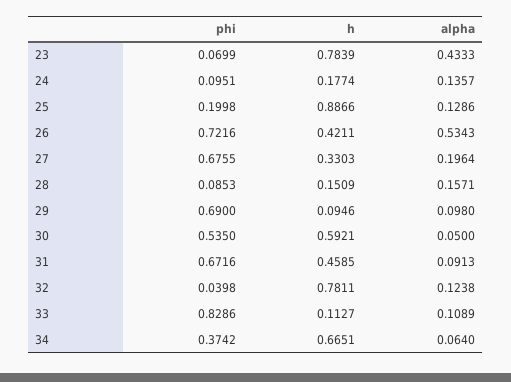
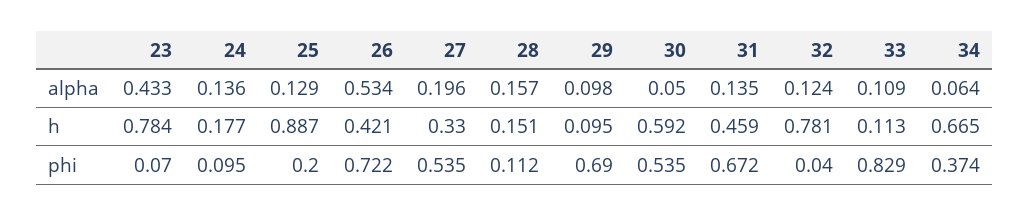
  {
    "phi": {
      "23": 0.0699,
      "24": 0.0951,
      "25": 0.1998,
      "26": 0.7216,
-     "27": 0.6755,
+     "27": 0.535,
-     "28": 0.0853,
+     "28": 0.112,
      "29": 0.69,
      "30": 0.535,
      "31": 0.6716,
      "32": 0.0398,
      "33": 0.8286,
      "34": 0.3742
    },
    "h": {
      "23": 0.7839,
      "24": 0.1774,
      "25": 0.8866,
      "26": 0.4211,
      "27": 0.3303,
      "28": 0.1509,
      "29": 0.0946,
      "30": 0.5921,
      "31": 0.4585,
      "32": 0.7811,
      "33": 0.1127,
      "34": 0.6651
    },
    "alpha": {
      "23": 0.4333,
      "24": 0.1357,
      "25": 0.1286,
      "26": 0.5343,
      "27": 0.1964,
      "28": 0.1571,
      "29": 0.098,
      "30": 0.05,
-     "31": 0.0913,
+     "31": 0.135,
      "32": 0.1238,
      "33": 0.1089,
      "34": 0.064
    }
  }

